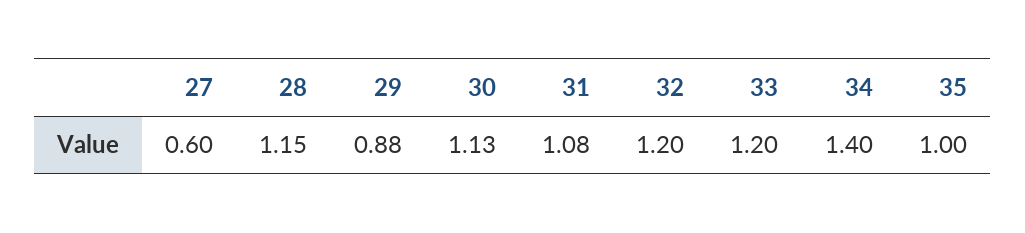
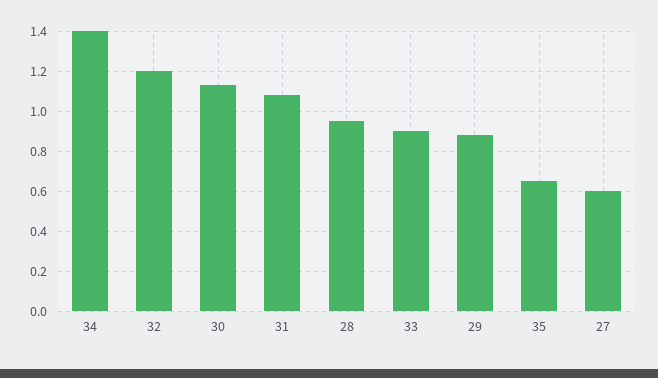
  {
    "27": 0.6,
-   "28": 1.15,
+   "28": 0.95,
    "29": 0.88,
    "30": 1.13,
    "31": 1.08,
    "32": 1.2,
-   "33": 1.2,
+   "33": 0.9,
    "34": 1.4,
-   "35": 1
+   "35": 0.65
  }

